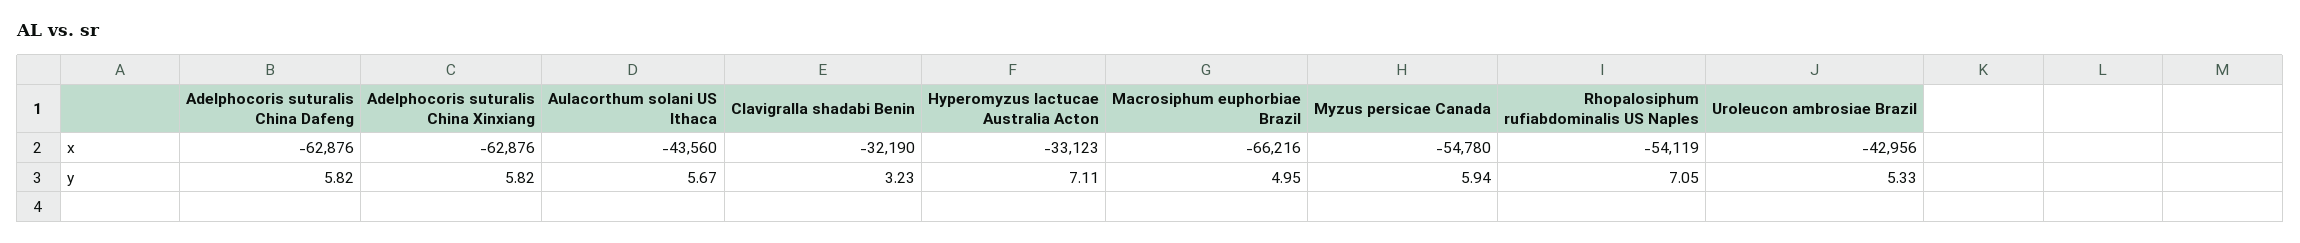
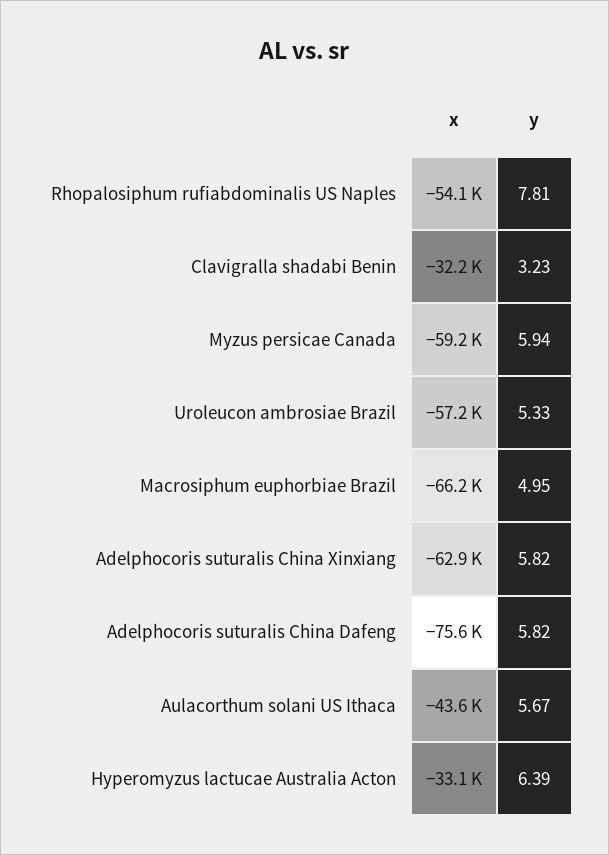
  {
    "Adelphocoris suturalis China Dafeng": {
-     "x": -62876,
+     "x": -75600,
      "y": 5.82
    },
    "Adelphocoris suturalis China Xinxiang": {
      "x": -62876,
      "y": 5.82
    },
    "Aulacorthum solani US Ithaca": {
      "x": -43560,
      "y": 5.67
    },
    "Clavigralla shadabi Benin": {
      "x": -32190,
      "y": 3.23
    },
    "Hyperomyzus lactucae Australia Acton": {
      "x": -33123,
-     "y": 7.11
+     "y": 6.39
    },
    "Macrosiphum euphorbiae Brazil": {
      "x": -66216,
      "y": 4.95
    },
    "Myzus persicae Canada": {
-     "x": -54780,
+     "x": -59200,
      "y": 5.94
    },
    "Rhopalosiphum rufiabdominalis US Naples": {
      "x": -54119,
-     "y": 7.05
+     "y": 7.81
    },
    "Uroleucon ambrosiae Brazil": {
-     "x": -42956,
+     "x": -57200,
      "y": 5.33
    }
  }

